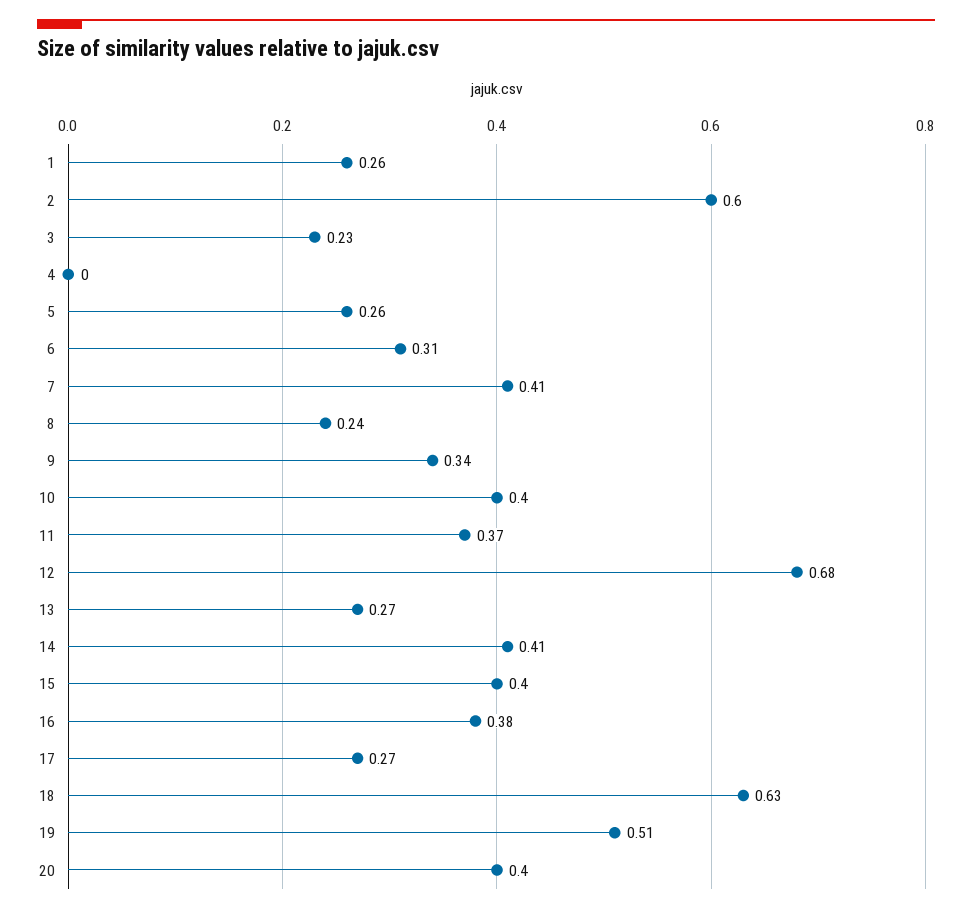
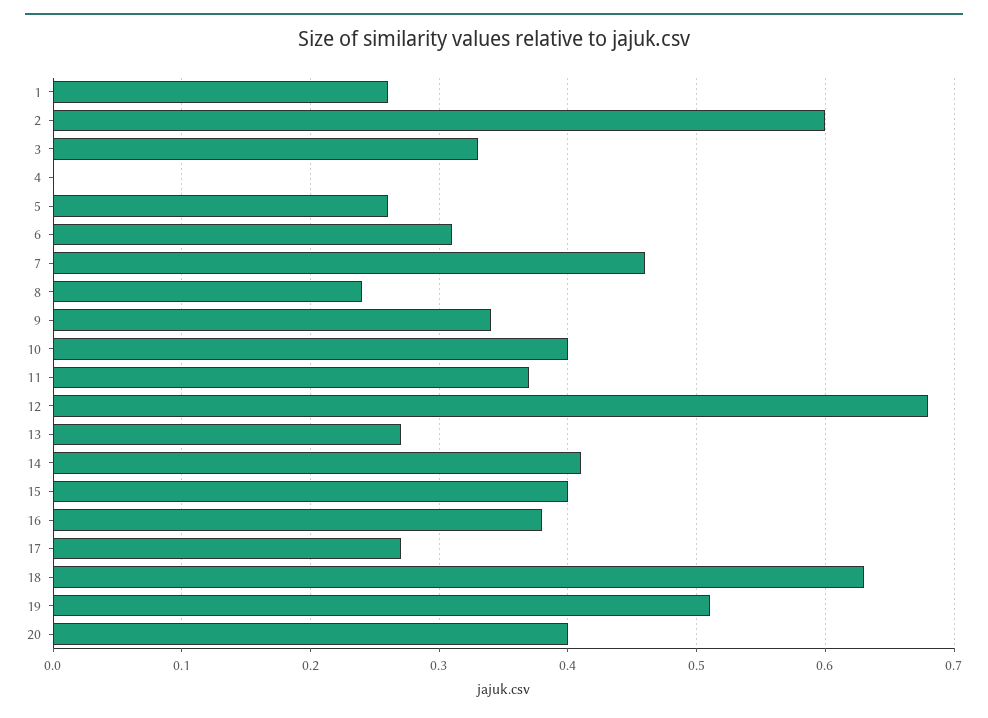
  {
    "1": 0.26,
    "2": 0.6,
-   "3": 0.23,
+   "3": 0.33,
    "4": 0,
    "5": 0.26,
    "6": 0.31,
-   "7": 0.41,
+   "7": 0.46,
    "8": 0.24,
    "9": 0.34,
    "10": 0.4,
    "11": 0.37,
    "12": 0.68,
    "13": 0.27,
    "14": 0.41,
    "15": 0.4,
    "16": 0.38,
    "17": 0.27,
    "18": 0.63,
    "19": 0.51,
    "20": 0.4
  }

